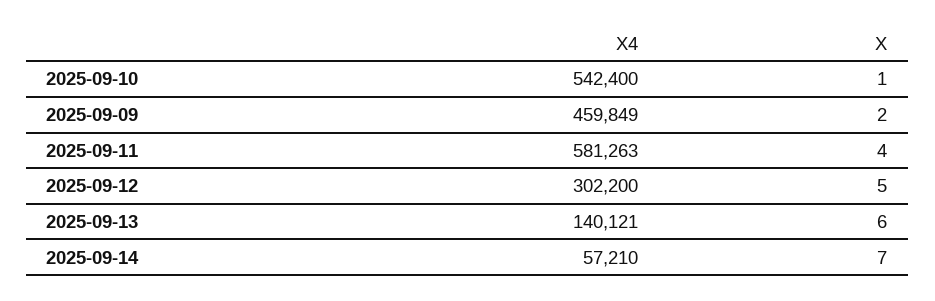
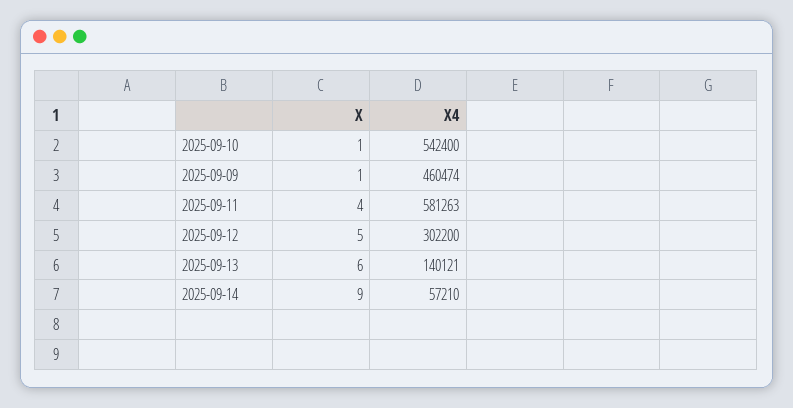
  {
    "X4": {
      "2025-09-10": 542400,
-     "2025-09-09": 459849,
+     "2025-09-09": 460474,
      "2025-09-11": 581263,
      "2025-09-12": 302200,
      "2025-09-13": 140121,
      "2025-09-14": 57210
    },
    "X": {
      "2025-09-10": 1,
-     "2025-09-09": 2,
+     "2025-09-09": 1,
      "2025-09-11": 4,
      "2025-09-12": 5,
      "2025-09-13": 6,
-     "2025-09-14": 7
+     "2025-09-14": 9
    }
  }

